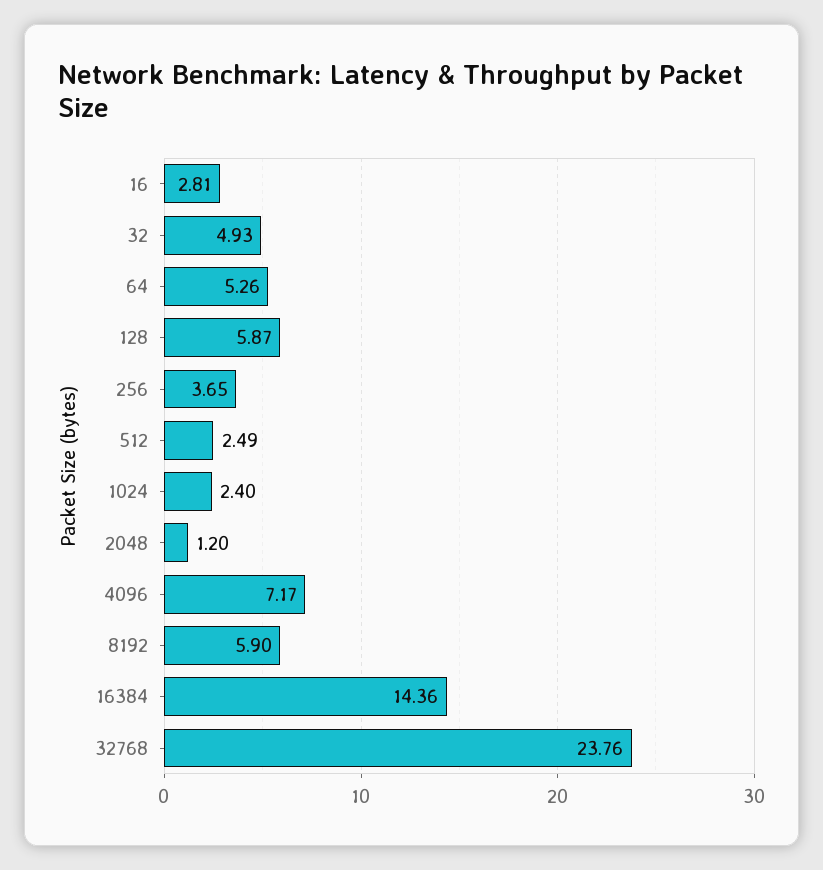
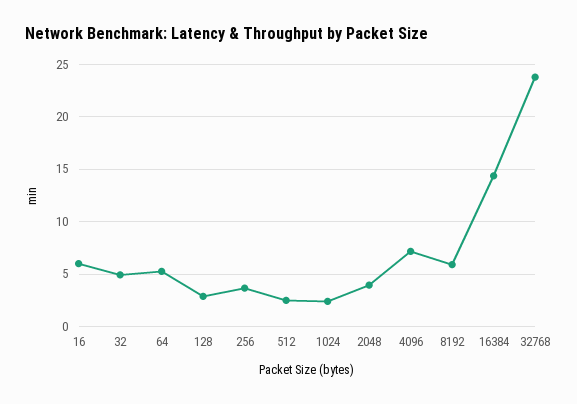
  {
-   "16": 2.81,
+   "16": 6,
    "32": 4.93,
    "64": 5.26,
-   "128": 5.87,
+   "128": 3,
    "256": 3.65,
    "512": 2.49,
    "1024": 2.4,
-   "2048": 1.2,
+   "2048": 4,
    "4096": 7.17,
    "8192": 5.9,
    "16384": 14.36,
    "32768": 23.76
  }

